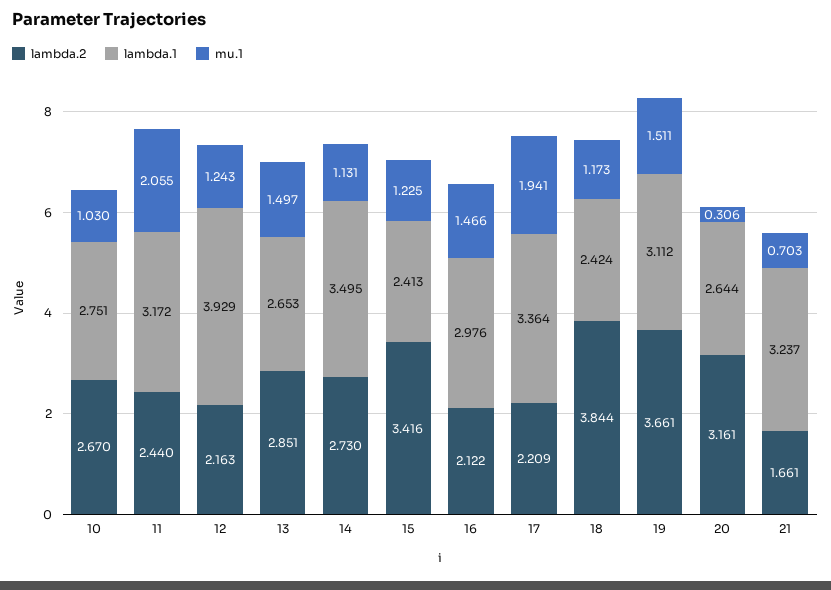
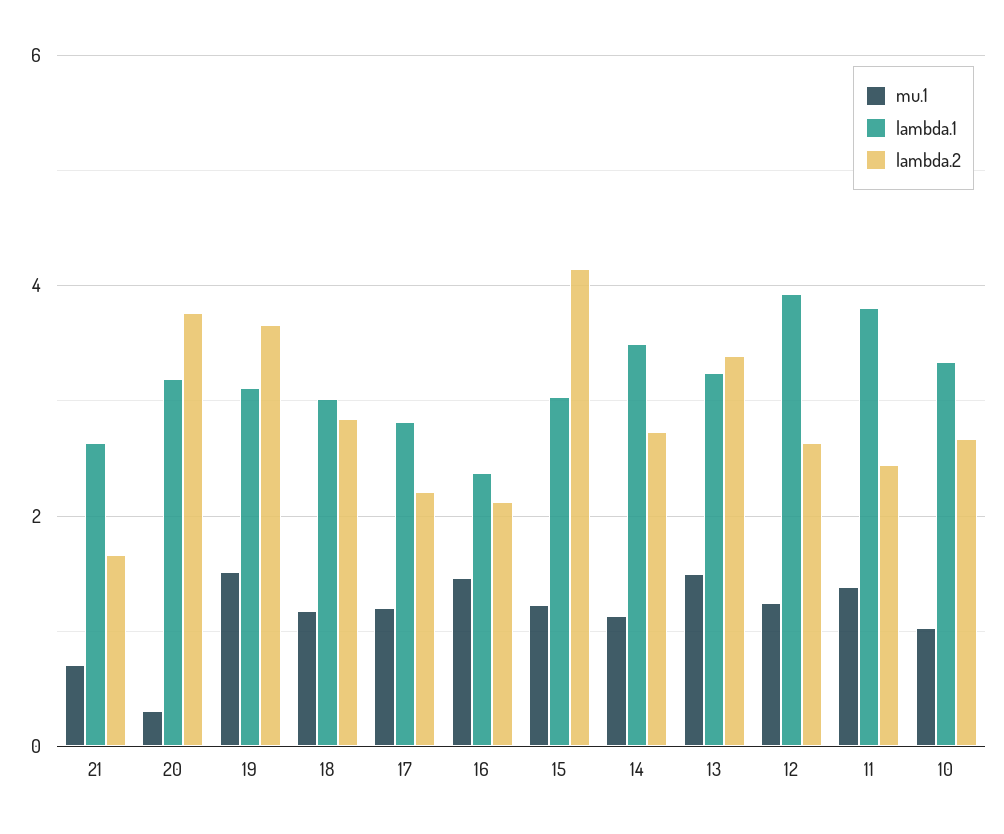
  {
    "lambda.2": {
      "10": 2.67,
      "11": 2.44,
-     "12": 2.163,
+     "12": 2.6,
-     "13": 2.851,
+     "13": 3.4,
      "14": 2.73,
-     "15": 3.416,
+     "15": 4.2,
      "16": 2.122,
      "17": 2.209,
-     "18": 3.844,
+     "18": 2.8,
      "19": 3.661,
-     "20": 3.161,
+     "20": 3.8,
      "21": 1.661
    },
    "lambda.1": {
-     "10": 2.751,
+     "10": 3.4,
-     "11": 3.172,
+     "11": 3.8,
      "12": 3.929,
-     "13": 2.653,
+     "13": 3.2,
      "14": 3.495,
-     "15": 2.413,
+     "15": 3,
-     "16": 2.976,
+     "16": 2.4,
-     "17": 3.364,
+     "17": 2.8,
-     "18": 2.424,
+     "18": 3,
      "19": 3.112,
-     "20": 2.644,
+     "20": 3.2,
-     "21": 3.237
+     "21": 2.6
    },
    "mu.1": {
      "10": 1.03,
-     "11": 2.055,
+     "11": 1.4,
      "12": 1.243,
      "13": 1.497,
      "14": 1.131,
      "15": 1.225,
      "16": 1.466,
-     "17": 1.941,
+     "17": 1.2,
      "18": 1.173,
      "19": 1.511,
      "20": 0.306,
      "21": 0.703
    }
  }

